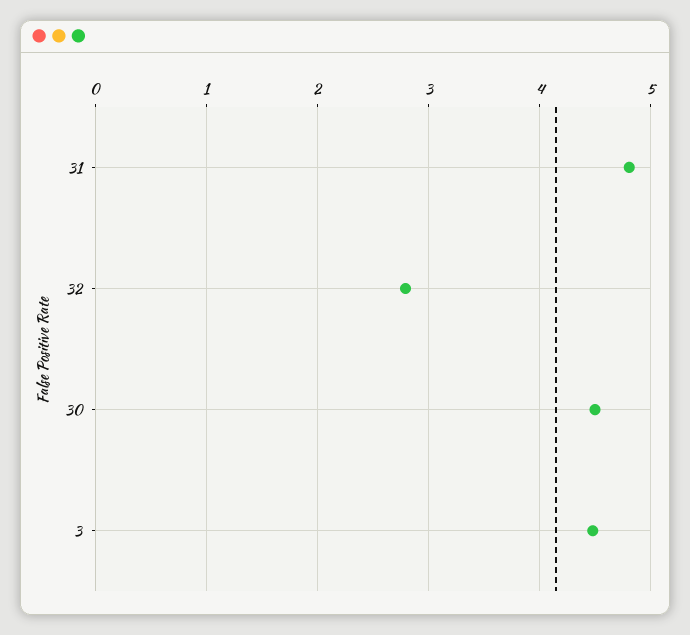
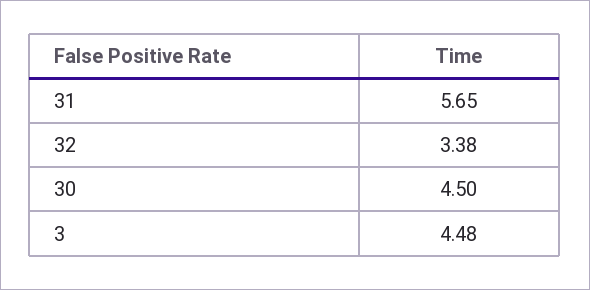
  {
-   "31": 4.8,
+   "31": 5.65,
-   "32": 2.8,
+   "32": 3.38,
    "30": 4.5,
    "3": 4.48
  }

